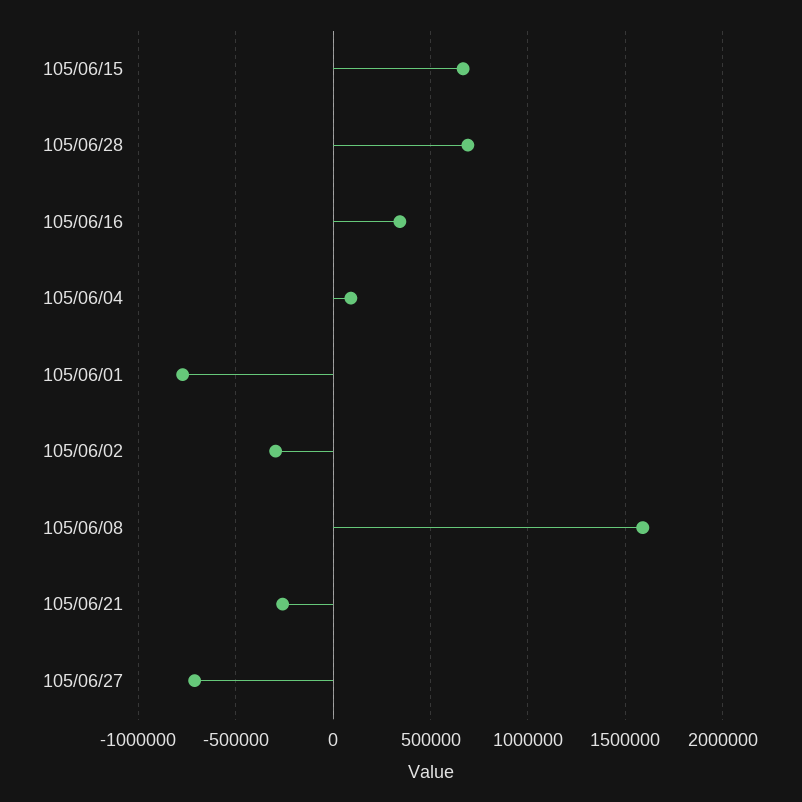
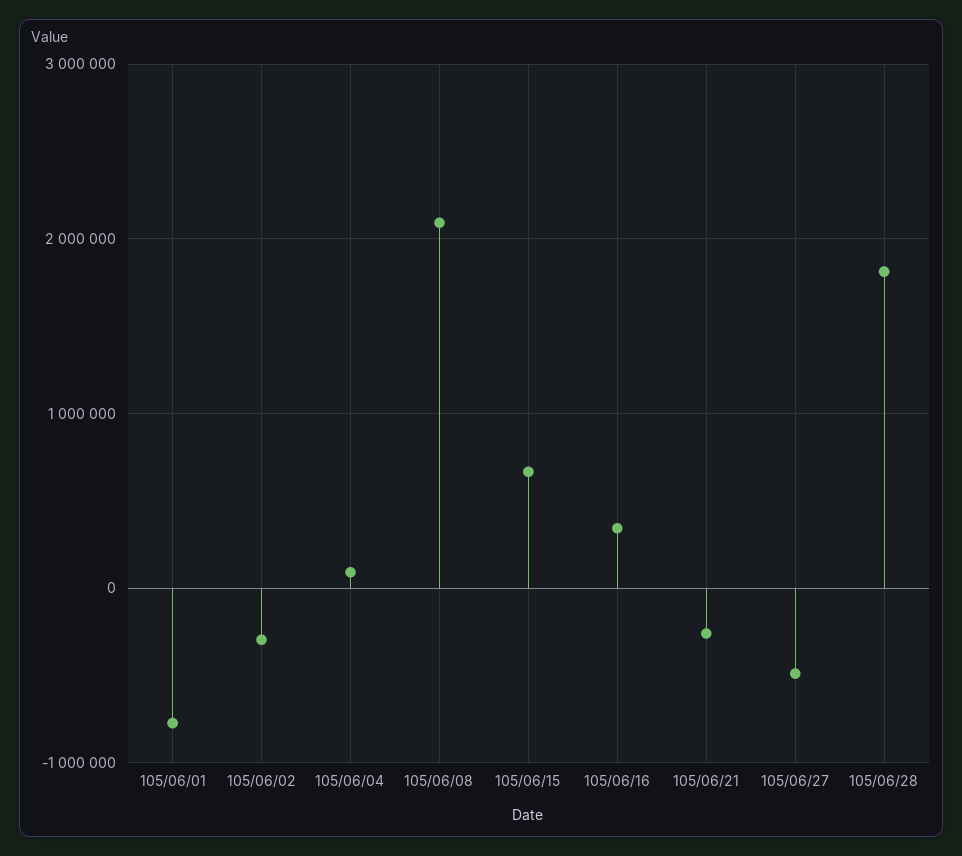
  {
    "105/06/15": 650000,
-   "105/06/28": 700000,
+   "105/06/28": 1800000,
    "105/06/16": 350000,
    "105/06/04": 100000,
    "105/06/01": -750000,
    "105/06/02": -300000,
-   "105/06/08": 1600000,
+   "105/06/08": 2100000,
    "105/06/21": -250000,
-   "105/06/27": -700000
+   "105/06/27": -500000
  }

